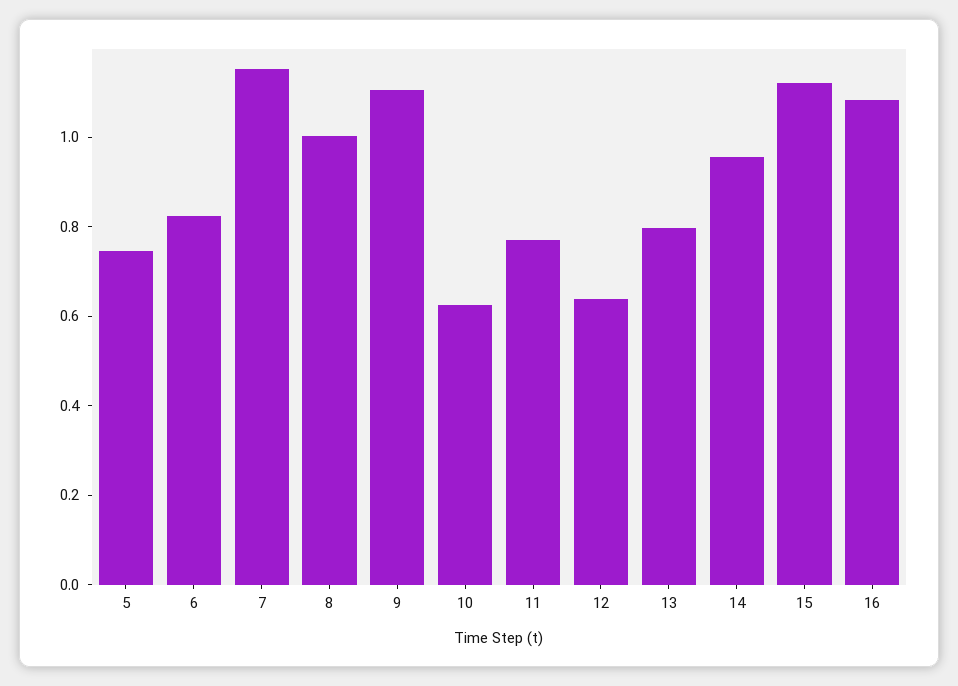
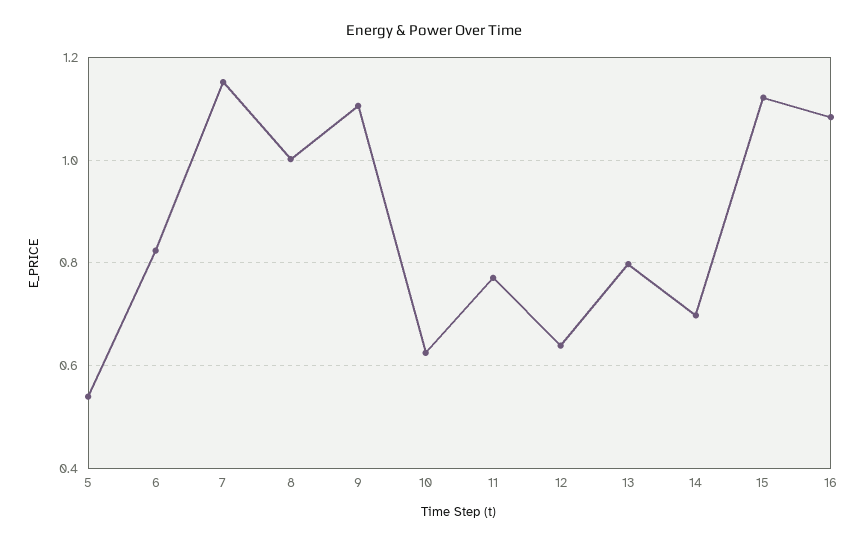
  {
-   "5": 0.75,
+   "5": 0.54,
    "6": 0.82,
    "7": 1.16,
    "8": 1,
    "9": 1.1,
    "10": 0.62,
    "11": 0.78,
    "12": 0.64,
    "13": 0.8,
-   "14": 0.95,
+   "14": 0.7,
    "15": 1.12,
    "16": 1.08
  }

